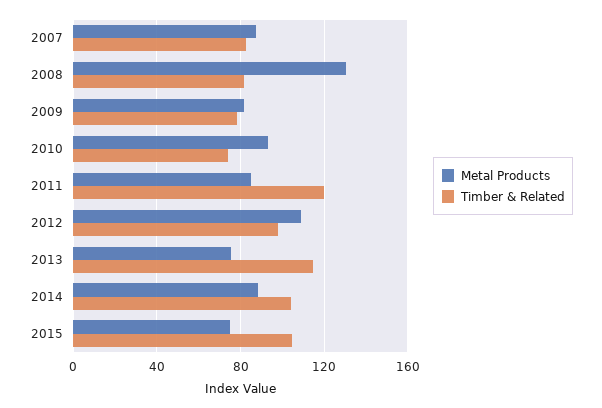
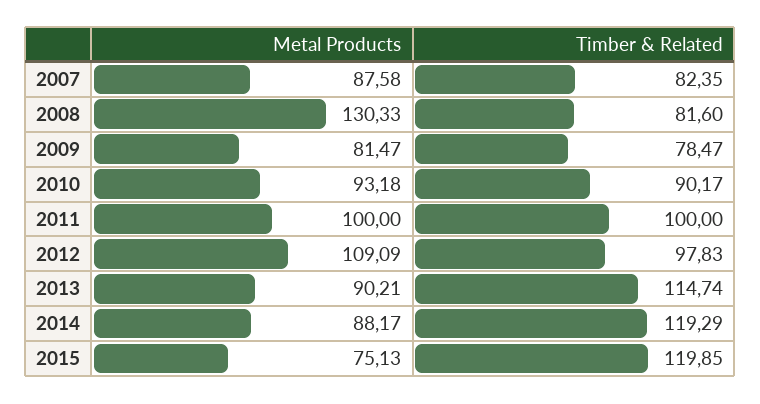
  {
    "Metal Products": {
      "2007": 87.58,
      "2008": 130.33,
      "2009": 81.47,
      "2010": 93.18,
-     "2011": 85,
+     "2011": 100,
      "2012": 109.09,
-     "2013": 75,
+     "2013": 90.21,
      "2014": 88.17,
      "2015": 75.13
    },
    "Timber & Related": {
      "2007": 82.35,
      "2008": 81.6,
      "2009": 78.47,
-     "2010": 75,
+     "2010": 90.17,
-     "2011": 120,
+     "2011": 100,
      "2012": 97.83,
      "2013": 114.74,
-     "2014": 105,
+     "2014": 119.29,
-     "2015": 105
+     "2015": 119.85
    }
  }

